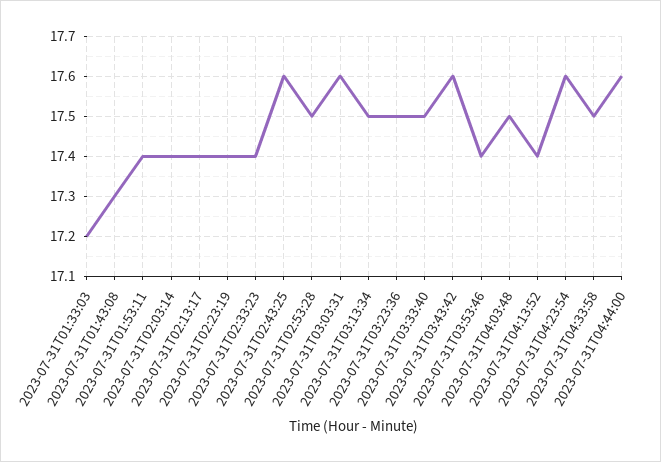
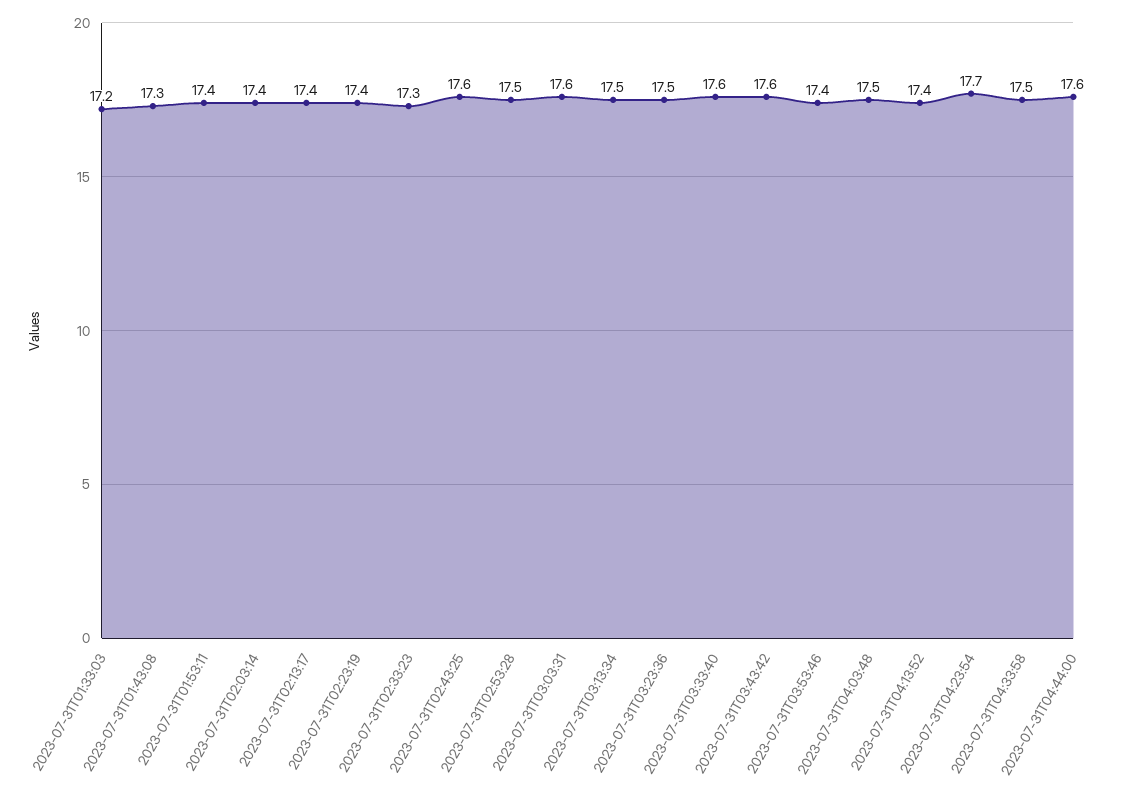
  {
    "2023-07-31T01:33:03": 17.2,
    "2023-07-31T01:43:08": 17.3,
    "2023-07-31T01:53:11": 17.4,
    "2023-07-31T02:03:14": 17.4,
    "2023-07-31T02:13:17": 17.4,
    "2023-07-31T02:23:19": 17.4,
-   "2023-07-31T02:33:23": 17.4,
+   "2023-07-31T02:33:23": 17.3,
    "2023-07-31T02:43:25": 17.6,
    "2023-07-31T02:53:28": 17.5,
    "2023-07-31T03:03:31": 17.6,
    "2023-07-31T03:13:34": 17.5,
    "2023-07-31T03:23:36": 17.5,
-   "2023-07-31T03:33:40": 17.5,
+   "2023-07-31T03:33:40": 17.6,
    "2023-07-31T03:43:42": 17.6,
    "2023-07-31T03:53:46": 17.4,
    "2023-07-31T04:03:48": 17.5,
    "2023-07-31T04:13:52": 17.4,
-   "2023-07-31T04:23:54": 17.6,
+   "2023-07-31T04:23:54": 17.7,
    "2023-07-31T04:33:58": 17.5,
    "2023-07-31T04:44:00": 17.6
  }

